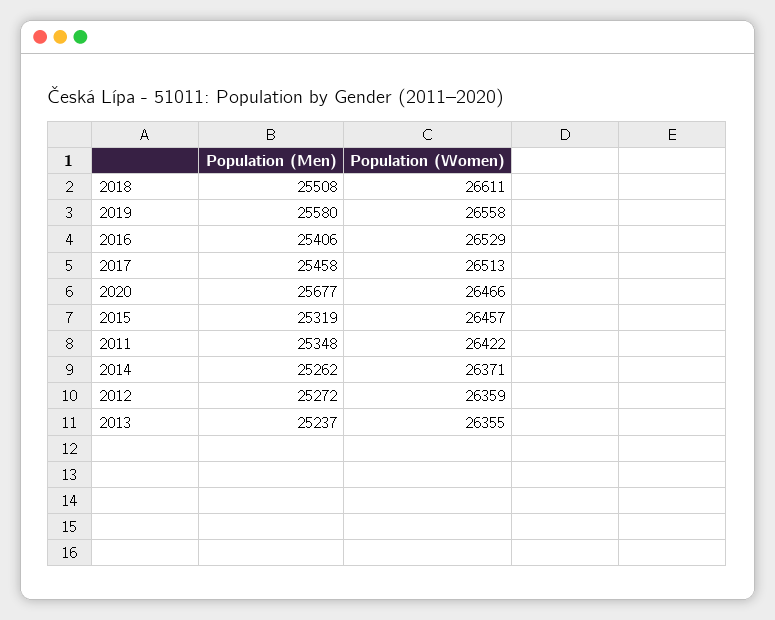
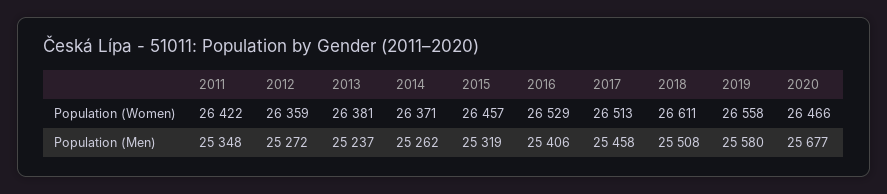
  {
    "Population (Men)": {
      "2018": 25508,
      "2019": 25580,
      "2016": 25406,
      "2017": 25458,
      "2020": 25677,
      "2015": 25319,
      "2011": 25348,
      "2014": 25262,
      "2012": 25272,
      "2013": 25237
    },
    "Population (Women)": {
      "2018": 26611,
      "2019": 26558,
      "2016": 26529,
      "2017": 26513,
      "2020": 26466,
      "2015": 26457,
      "2011": 26422,
      "2014": 26371,
      "2012": 26359,
-     "2013": 26355
+     "2013": 26381
    }
  }

